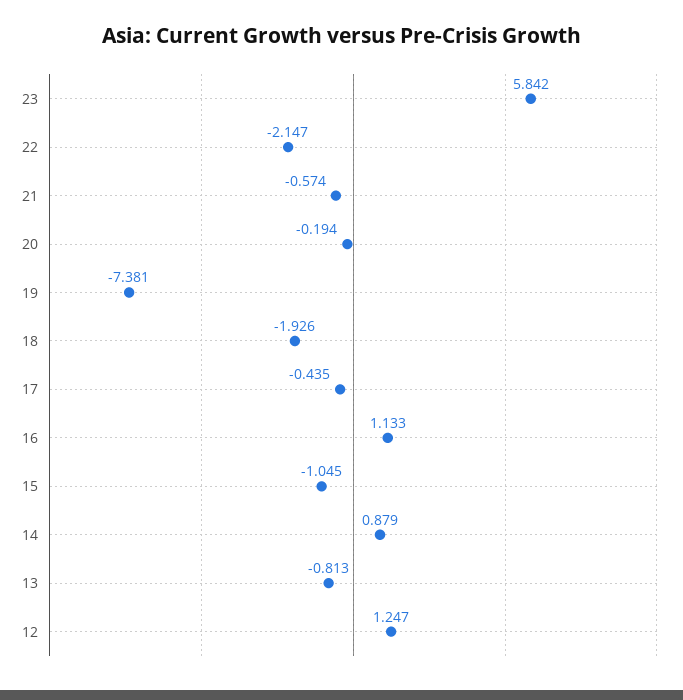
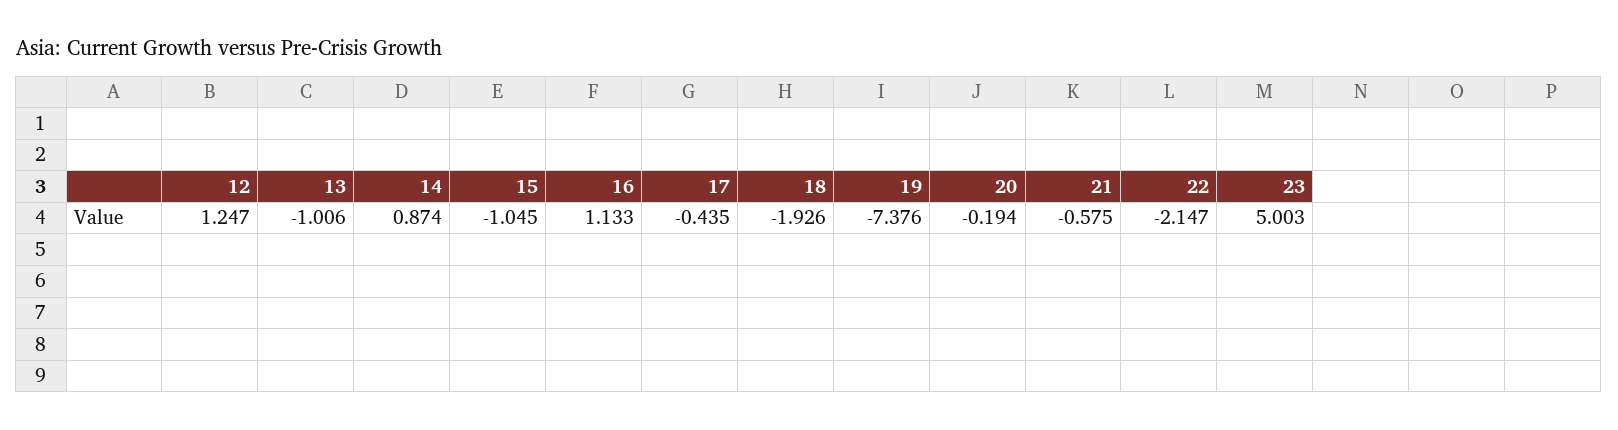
  {
-   "23": 5.842,
+   "23": 5.003,
    "22": -2.147,
-   "21": -0.574,
+   "21": -0.575,
    "20": -0.194,
-   "19": -7.381,
+   "19": -7.376,
    "18": -1.926,
    "17": -0.435,
    "16": 1.133,
    "15": -1.045,
-   "14": 0.879,
+   "14": 0.874,
-   "13": -0.813,
+   "13": -1.006,
    "12": 1.247
  }

